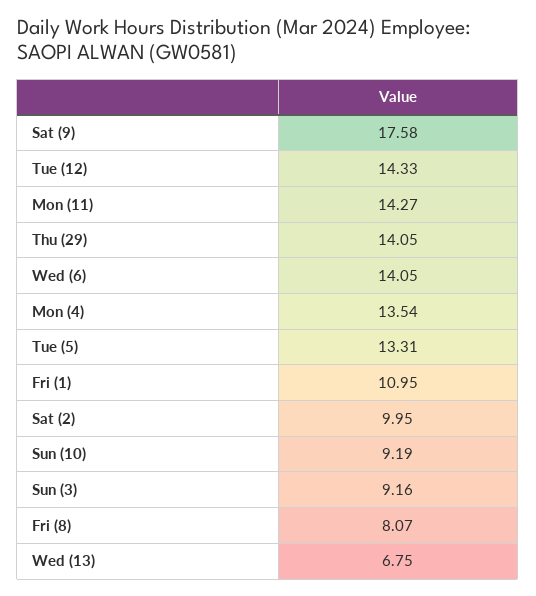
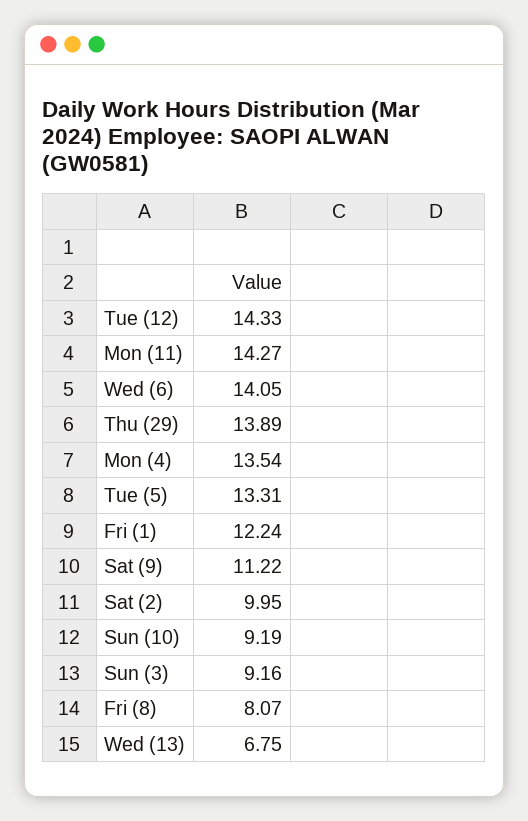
  {
-   "Sat (9)": 17.58,
+   "Sat (9)": 11.22,
    "Tue (12)": 14.33,
    "Mon (11)": 14.27,
-   "Thu (29)": 14.05,
+   "Thu (29)": 13.89,
    "Wed (6)": 14.05,
    "Mon (4)": 13.54,
    "Tue (5)": 13.31,
-   "Fri (1)": 10.95,
+   "Fri (1)": 12.24,
    "Sat (2)": 9.95,
    "Sun (10)": 9.19,
    "Sun (3)": 9.16,
    "Fri (8)": 8.07,
    "Wed (13)": 6.75
  }

